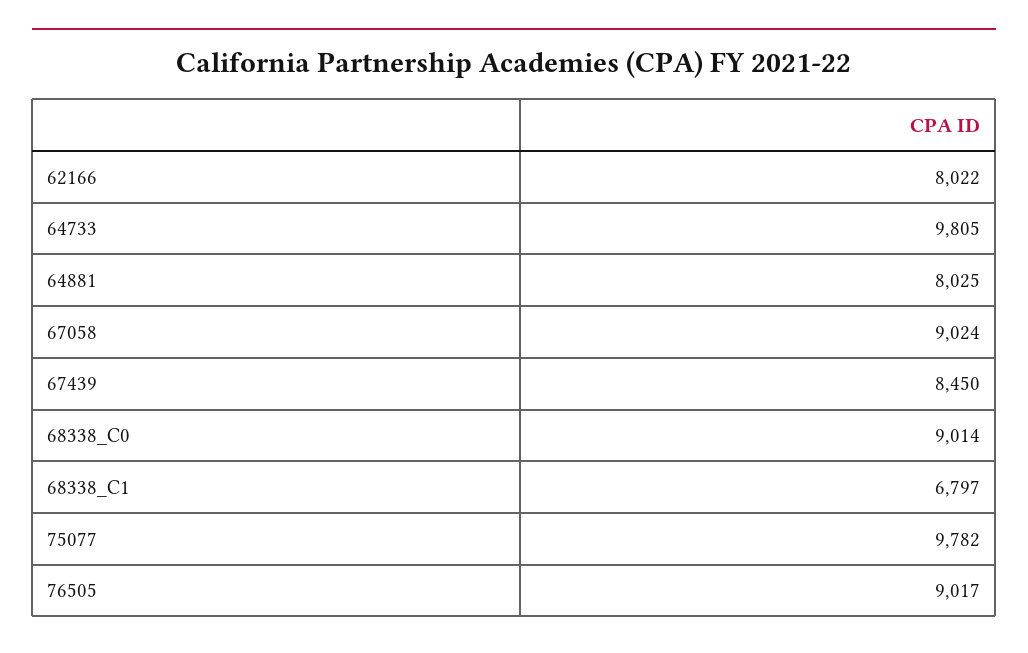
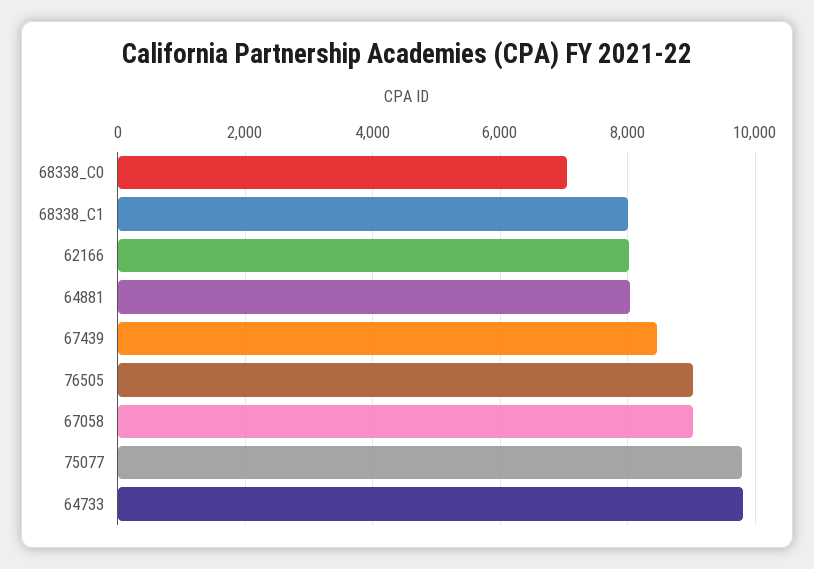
  {
    "62166": 8022,
    "64733": 9805,
    "64881": 8025,
    "67058": 9024,
    "67439": 8450,
-   "68338_C0": 9014,
+   "68338_C0": 7000,
-   "68338_C1": 6797,
+   "68338_C1": 8000,
    "75077": 9782,
    "76505": 9017
  }

